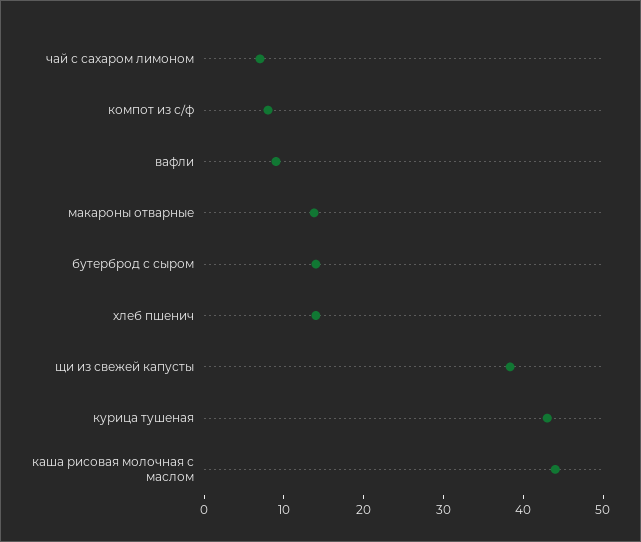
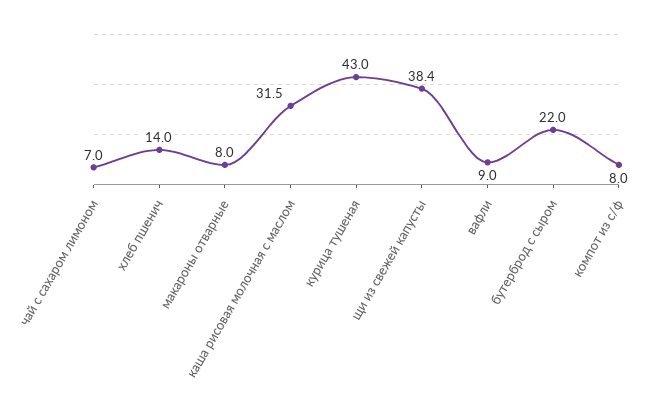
  {
    "чай с сахаром лимоном": 7,
    "компот из с/ф": 8,
    "вафли": 9,
-   "макароны отварные": 14,
+   "макароны отварные": 8,
-   "бутерброд с сыром": 14,
+   "бутерброд с сыром": 22,
    "хлеб пшенич": 14,
    "щи из свежей капусты": 38.4,
    "курица тушеная": 43,
-   "каша рисовая молочная с маслом": 44
+   "каша рисовая молочная с маслом": 31.5
  }

